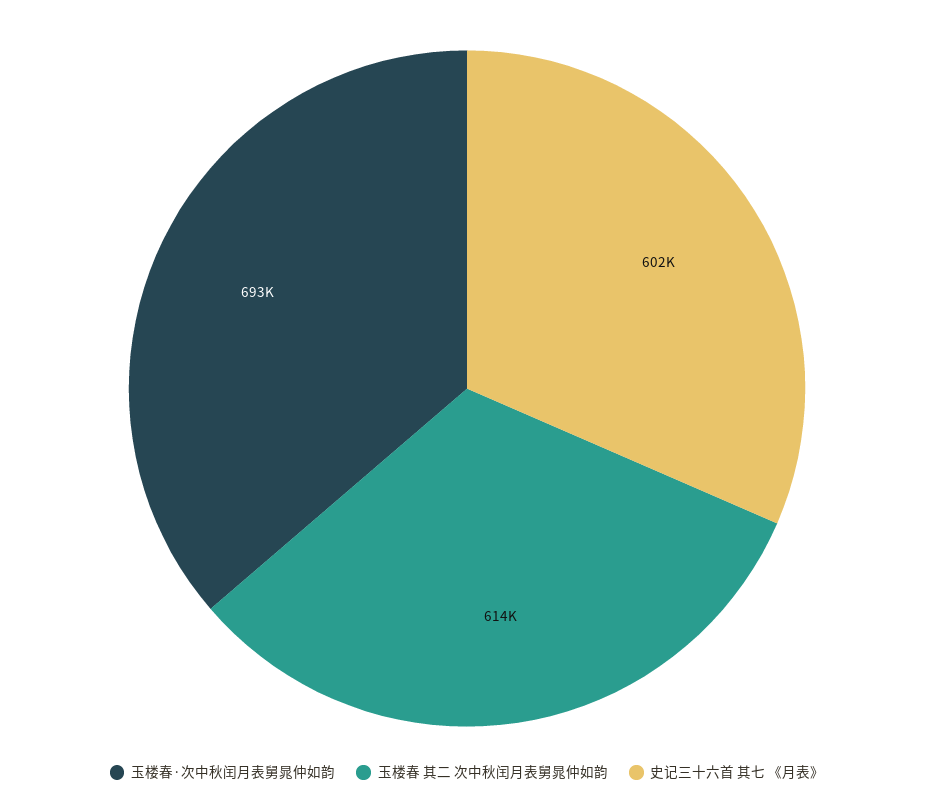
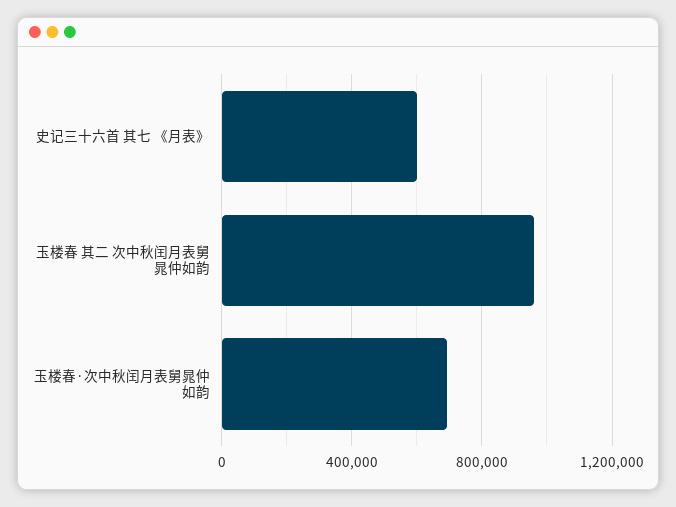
  {
    "玉楼春·次中秋闰月表舅晁仲如韵": 693000,
-   "玉楼春 其二 次中秋闰月表舅晁仲如韵": 614000,
+   "玉楼春 其二 次中秋闰月表舅晁仲如韵": 950000,
    "史记三十六首 其七 《月表》": 602000
  }

